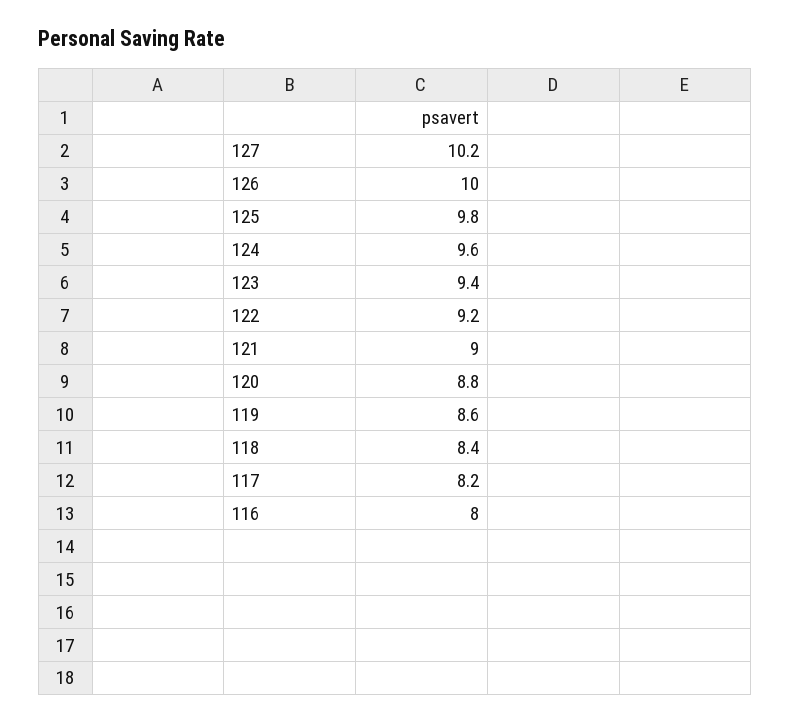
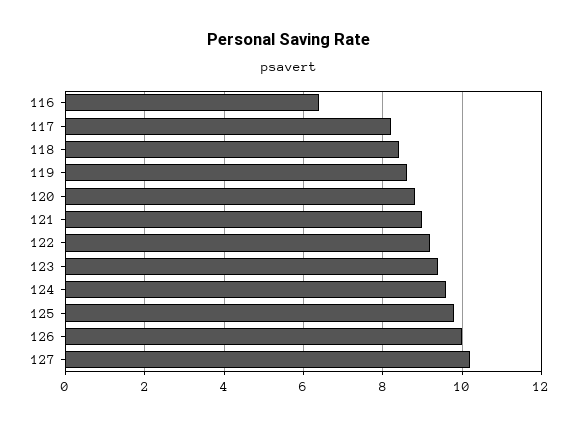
  {
    "127": 10.2,
    "126": 10,
    "125": 9.8,
    "124": 9.6,
    "123": 9.4,
    "122": 9.2,
    "121": 9,
    "120": 8.8,
    "119": 8.6,
    "118": 8.4,
    "117": 8.2,
-   "116": 8
+   "116": 6.5
  }

